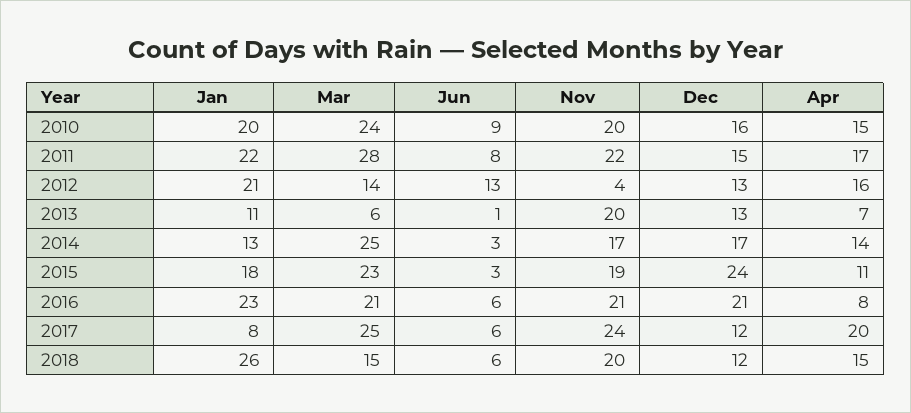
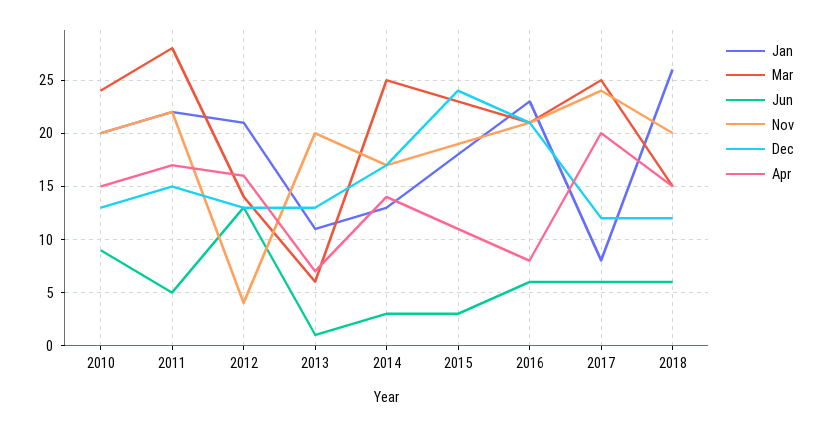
  {
    "Jan": {
      "2010": 20,
      "2011": 22,
      "2012": 21,
      "2013": 11,
      "2014": 13,
      "2015": 18,
      "2016": 23,
      "2017": 8,
      "2018": 26
    },
    "Mar": {
      "2010": 24,
      "2011": 28,
      "2012": 14,
      "2013": 6,
      "2014": 25,
      "2015": 23,
      "2016": 21,
      "2017": 25,
      "2018": 15
    },
    "Jun": {
      "2010": 9,
-     "2011": 8,
+     "2011": 5,
      "2012": 13,
      "2013": 1,
      "2014": 3,
      "2015": 3,
      "2016": 6,
      "2017": 6,
      "2018": 6
    },
    "Nov": {
      "2010": 20,
      "2011": 22,
      "2012": 4,
      "2013": 20,
      "2014": 17,
      "2015": 19,
      "2016": 21,
      "2017": 24,
      "2018": 20
    },
    "Dec": {
-     "2010": 16,
+     "2010": 13,
      "2011": 15,
      "2012": 13,
      "2013": 13,
      "2014": 17,
      "2015": 24,
      "2016": 21,
      "2017": 12,
      "2018": 12
    },
    "Apr": {
      "2010": 15,
      "2011": 17,
      "2012": 16,
      "2013": 7,
      "2014": 14,
      "2015": 11,
      "2016": 8,
      "2017": 20,
      "2018": 15
    }
  }

